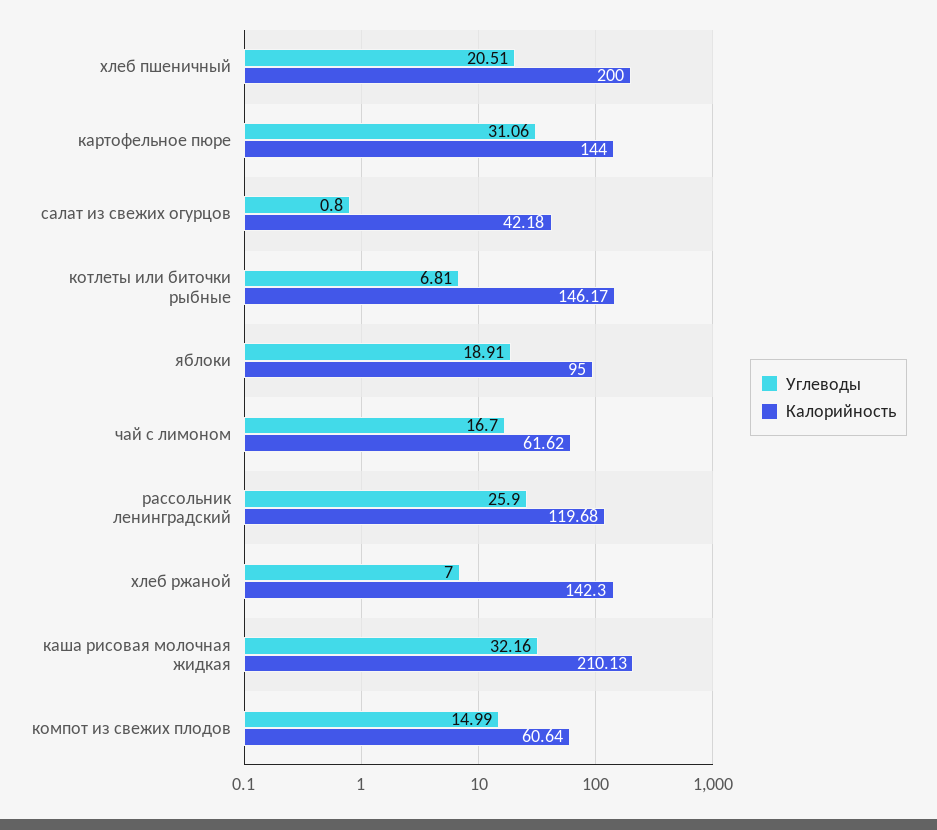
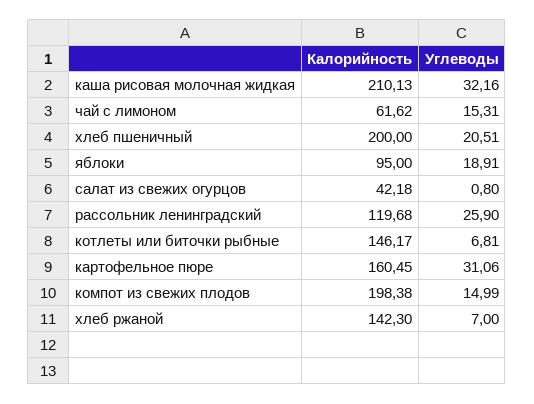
  {
    "Углеводы": {
      "хлеб пшеничный": 20.51,
      "картофельное пюре": 31.06,
      "салат из свежих огурцов": 0.8,
      "котлеты или биточки рыбные": 6.81,
      "яблоки": 18.91,
-     "чай с лимоном": 16.7,
+     "чай с лимоном": 15.31,
      "рассольник ленинградский": 25.9,
      "хлеб ржаной": 7,
      "каша рисовая молочная жидкая": 32.16,
      "компот из свежих плодов": 14.99
    },
    "Калорийность": {
      "хлеб пшеничный": 200,
-     "картофельное пюре": 144,
+     "картофельное пюре": 160.45,
      "салат из свежих огурцов": 42.18,
      "котлеты или биточки рыбные": 146.17,
      "яблоки": 95,
      "чай с лимоном": 61.62,
      "рассольник ленинградский": 119.68,
      "хлеб ржаной": 142.3,
      "каша рисовая молочная жидкая": 210.13,
-     "компот из свежих плодов": 60.64
+     "компот из свежих плодов": 198.38
    }
  }

